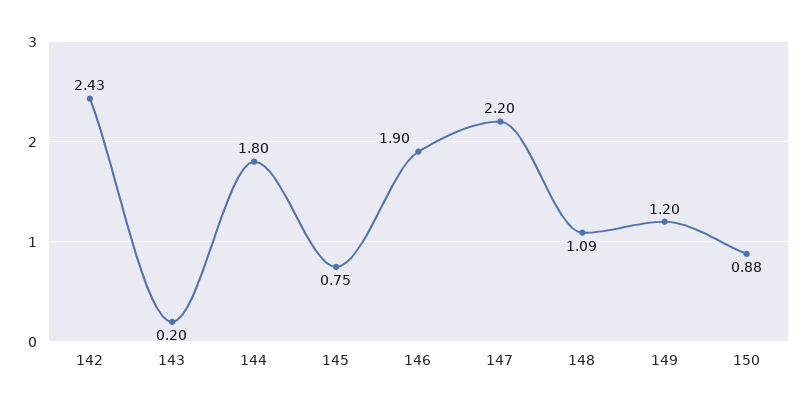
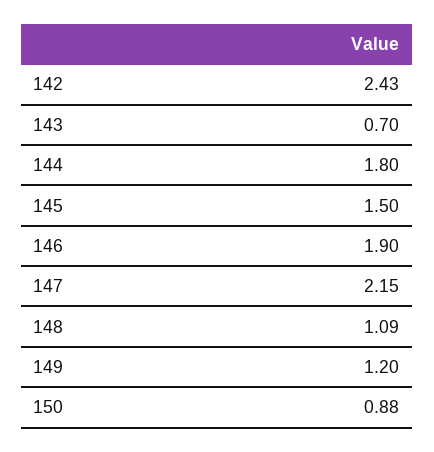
  {
    "142": 2.43,
-   "143": 0.2,
+   "143": 0.7,
    "144": 1.8,
-   "145": 0.75,
+   "145": 1.5,
    "146": 1.9,
-   "147": 2.2,
+   "147": 2.15,
    "148": 1.09,
    "149": 1.2,
    "150": 0.88
  }

